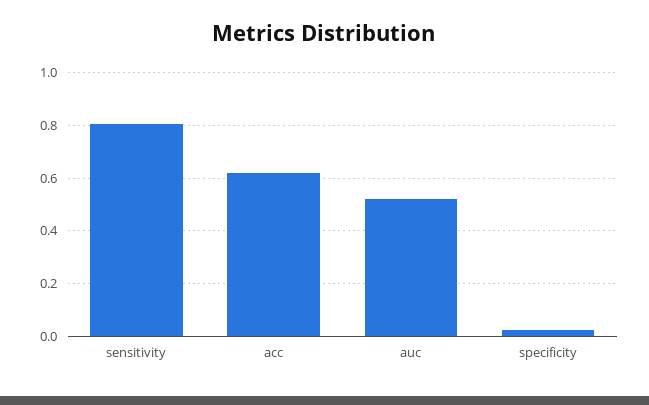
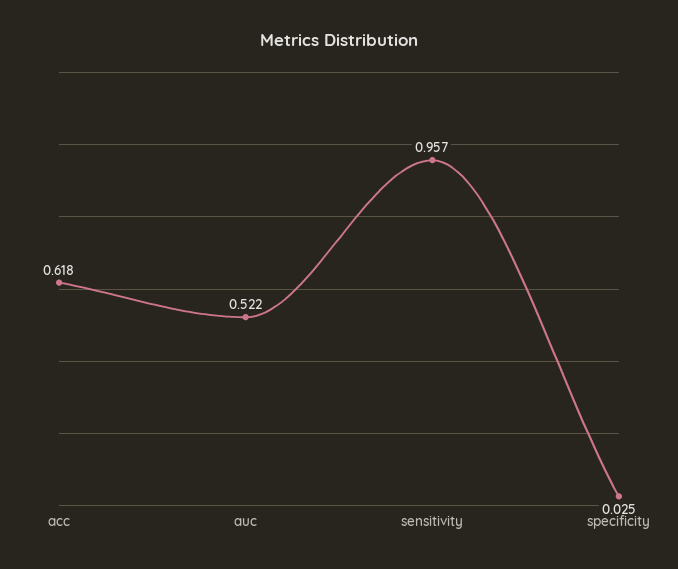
  {
-   "sensitivity": 0.8,
+   "sensitivity": 0.957,
    "acc": 0.618,
    "auc": 0.522,
    "specificity": 0.025
  }

